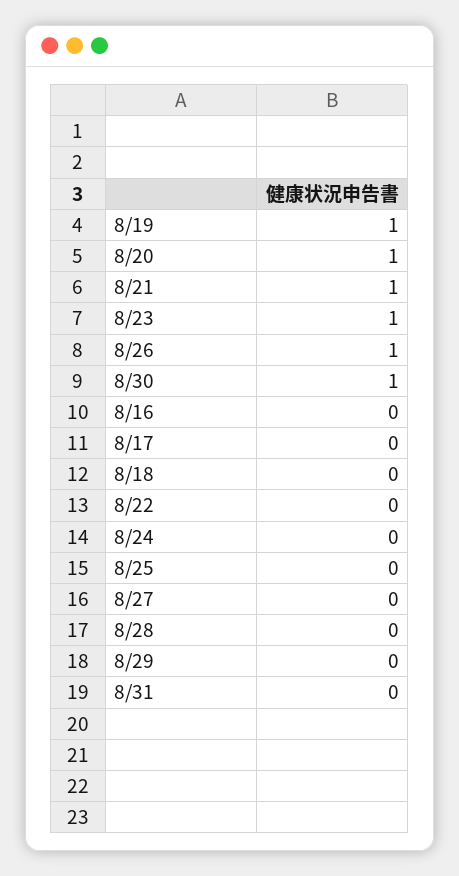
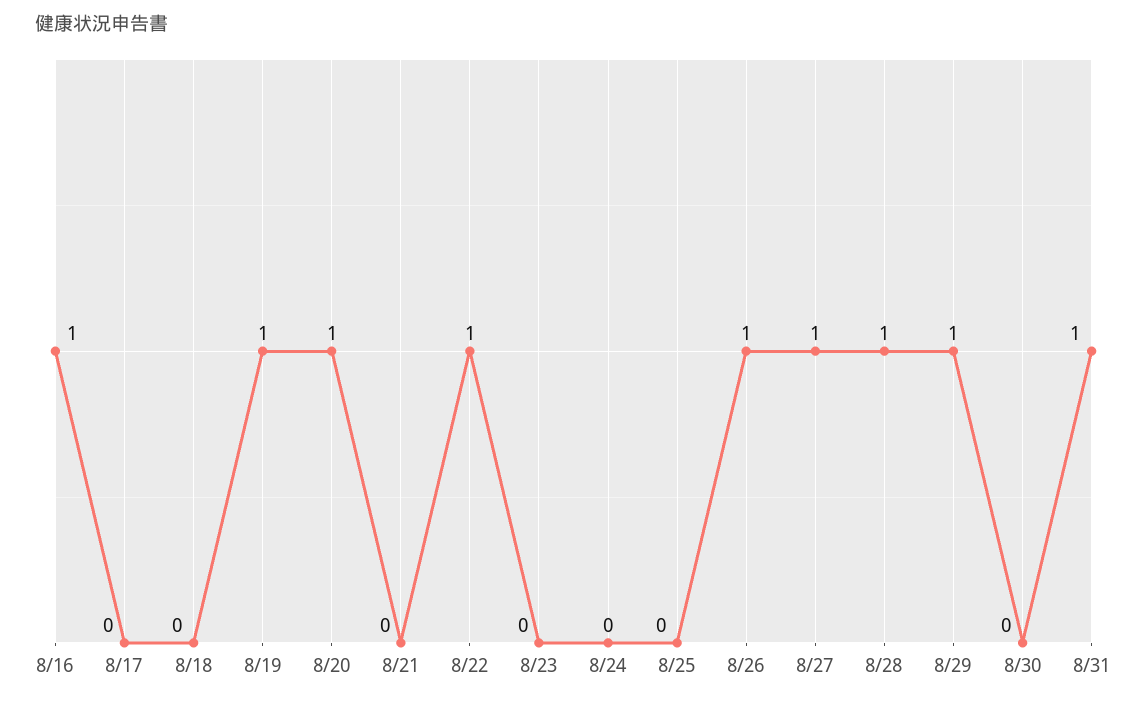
  {
    "8/19": 1,
    "8/20": 1,
-   "8/21": 1,
+   "8/21": 0,
-   "8/23": 1,
+   "8/23": 0,
    "8/26": 1,
-   "8/30": 1,
+   "8/30": 0,
-   "8/16": 0,
+   "8/16": 1,
    "8/17": 0,
    "8/18": 0,
-   "8/22": 0,
+   "8/22": 1,
    "8/24": 0,
    "8/25": 0,
-   "8/27": 0,
+   "8/27": 1,
-   "8/28": 0,
+   "8/28": 1,
-   "8/29": 0,
+   "8/29": 1,
-   "8/31": 0
+   "8/31": 1
  }

